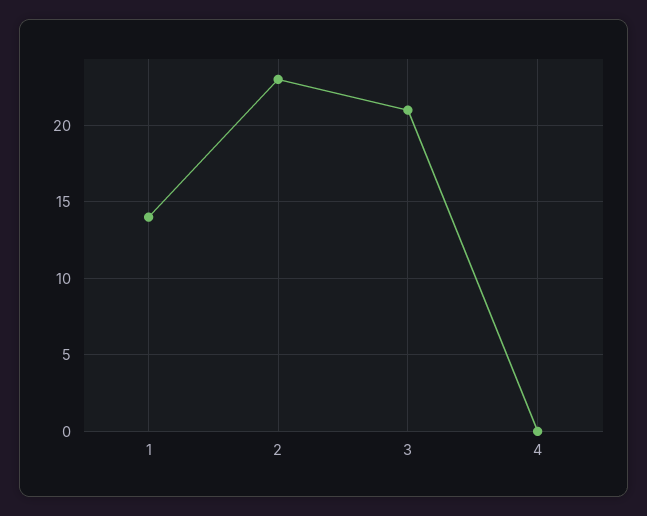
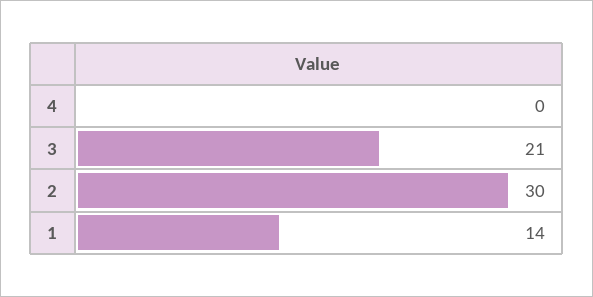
  {
    "1": 14,
-   "2": 23,
+   "2": 30,
    "3": 21,
    "4": 0
  }

